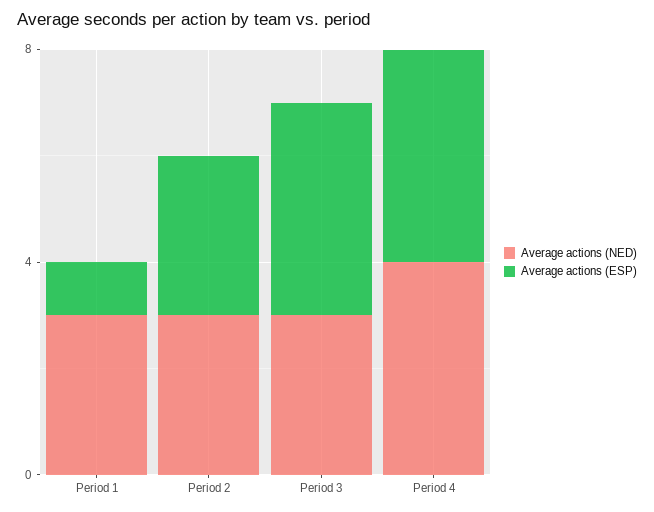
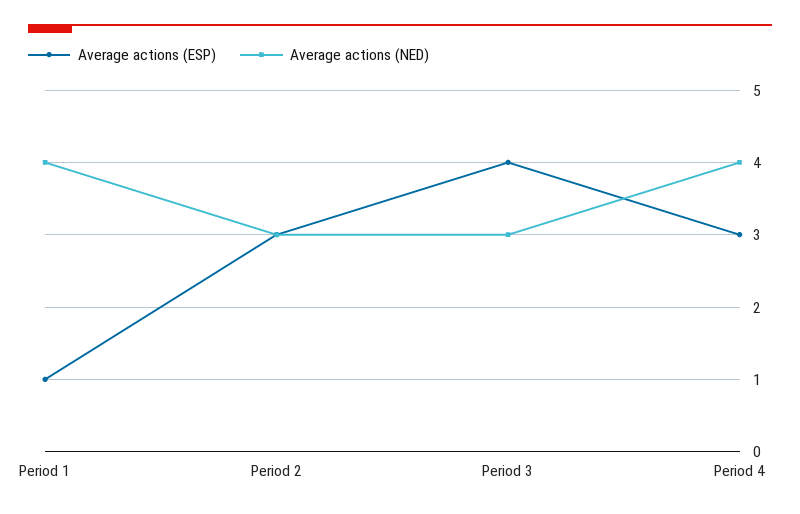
  {
    "Average actions (NED)": {
-     "Period 1": 3,
+     "Period 1": 4,
      "Period 2": 3,
      "Period 3": 3,
      "Period 4": 4
    },
    "Average actions (ESP)": {
      "Period 1": 1,
      "Period 2": 3,
      "Period 3": 4,
-     "Period 4": 4
+     "Period 4": 3
    }
  }

